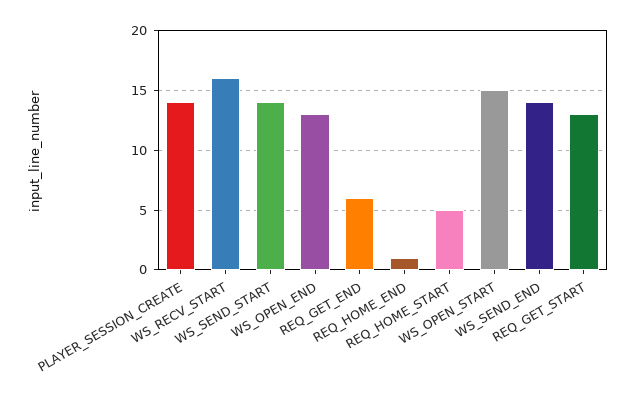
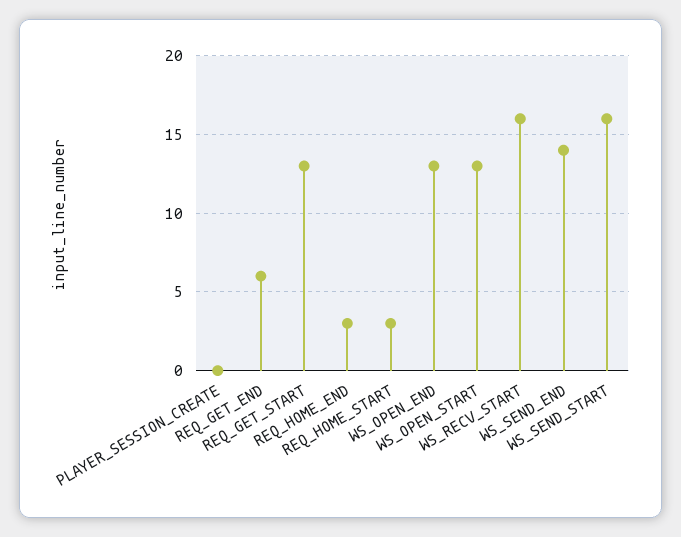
  {
-   "PLAYER_SESSION_CREATE": 14,
+   "PLAYER_SESSION_CREATE": 0,
    "WS_RECV_START": 16,
-   "WS_SEND_START": 14,
+   "WS_SEND_START": 16,
    "WS_OPEN_END": 13,
    "REQ_GET_END": 6,
-   "REQ_HOME_END": 1,
+   "REQ_HOME_END": 3,
-   "REQ_HOME_START": 5,
+   "REQ_HOME_START": 3,
-   "WS_OPEN_START": 15,
+   "WS_OPEN_START": 13,
    "WS_SEND_END": 14,
    "REQ_GET_START": 13
  }

